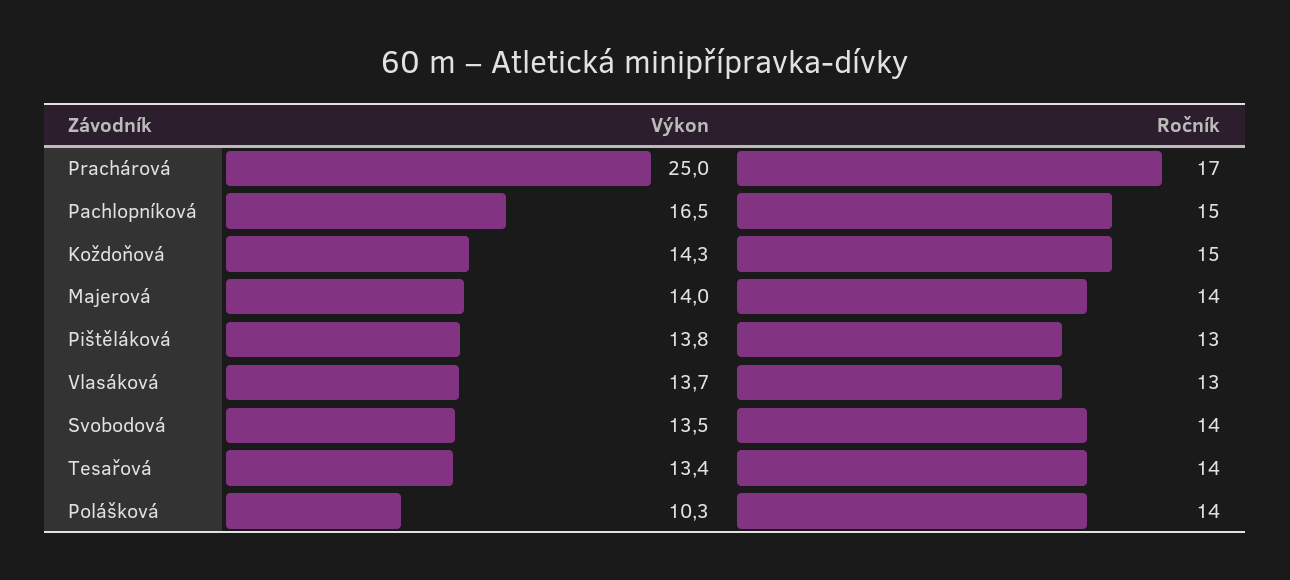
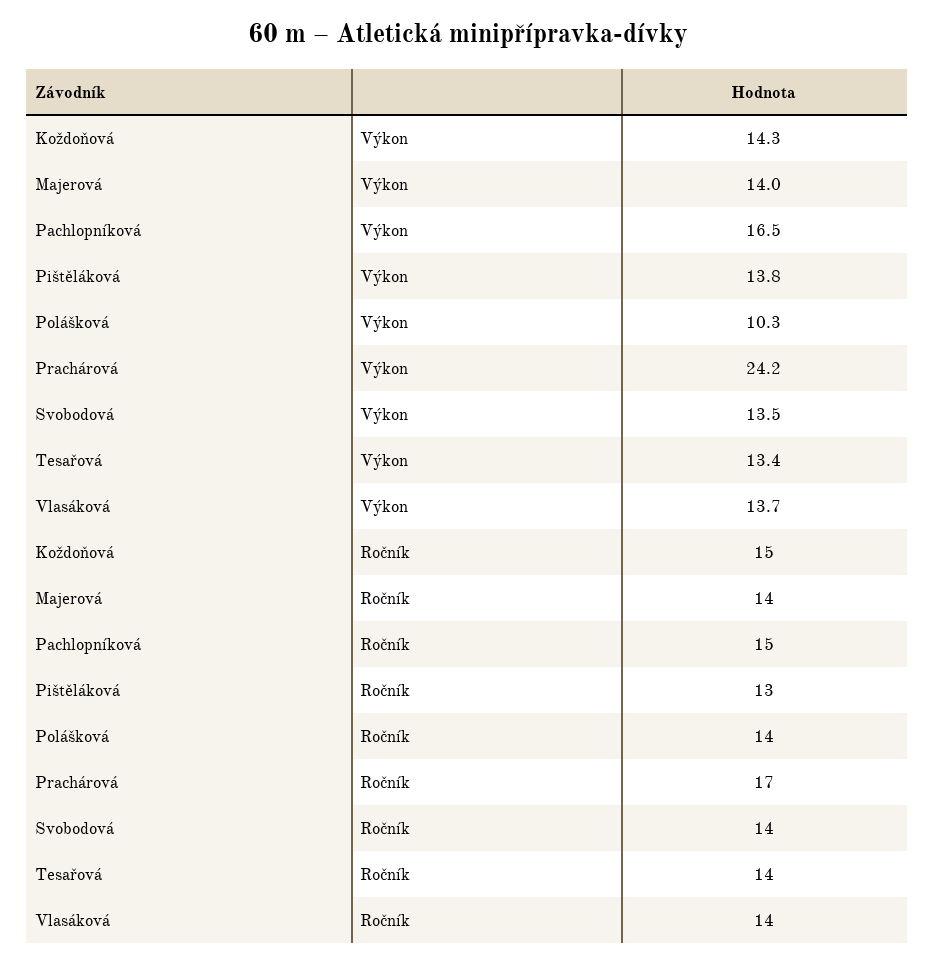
  {
    "Výkon": {
-     "Prachárová": 25,
+     "Prachárová": 24.2,
      "Pachlopníková": 16.5,
      "Koždoňová": 14.3,
      "Majerová": 14,
      "Pištěláková": 13.8,
      "Vlasáková": 13.7,
      "Svobodová": 13.5,
      "Tesařová": 13.4,
      "Polášková": 10.3
    },
    "Ročník": {
      "Prachárová": 17,
      "Pachlopníková": 15,
      "Koždoňová": 15,
      "Majerová": 14,
      "Pištěláková": 13,
-     "Vlasáková": 13,
+     "Vlasáková": 14,
      "Svobodová": 14,
      "Tesařová": 14,
      "Polášková": 14
    }
  }

